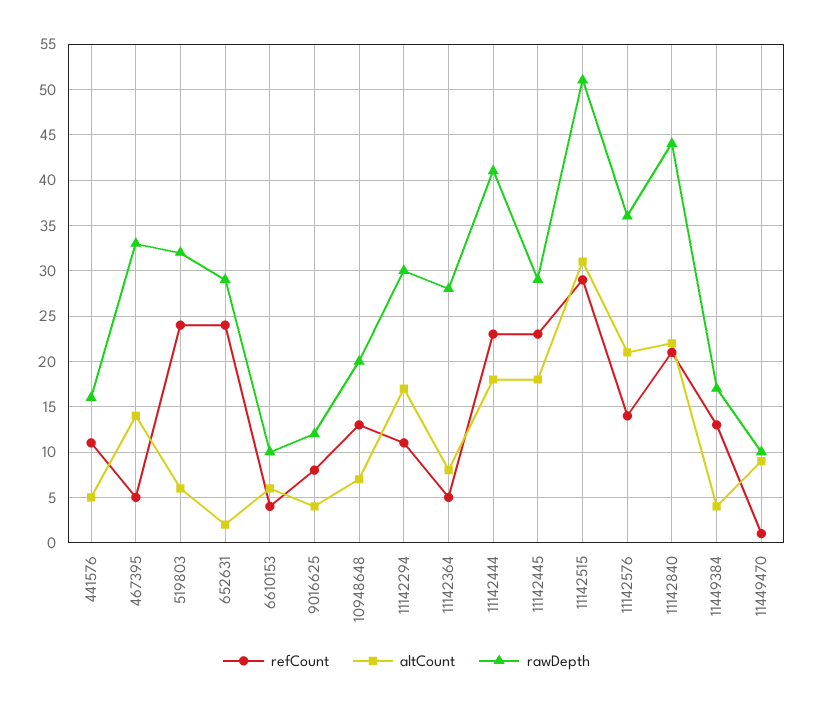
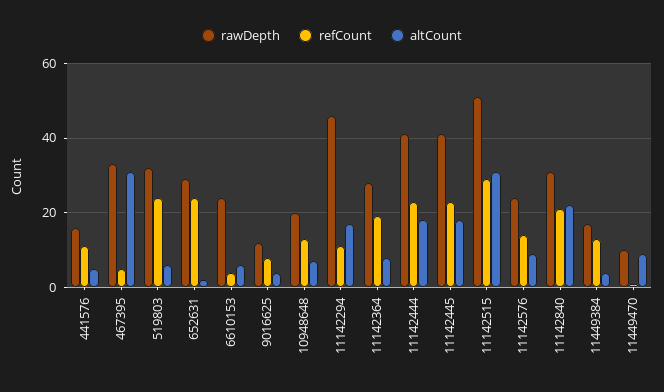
  {
    "refCount": {
      "441576": 11,
      "467395": 5,
      "519803": 24,
      "652631": 24,
      "6610153": 4,
      "9016625": 8,
      "10948648": 13,
      "11142294": 11,
-     "11142364": 5,
+     "11142364": 20,
      "11142444": 23,
      "11142445": 23,
      "11142515": 29,
      "11142576": 14,
      "11142840": 21,
      "11449384": 13,
      "11449470": 1
    },
    "altCount": {
      "441576": 5,
-     "467395": 14,
+     "467395": 30,
      "519803": 6,
      "652631": 2,
      "6610153": 6,
      "9016625": 4,
      "10948648": 7,
      "11142294": 17,
      "11142364": 8,
      "11142444": 18,
      "11142445": 18,
      "11142515": 31,
-     "11142576": 21,
+     "11142576": 10,
      "11142840": 22,
      "11449384": 4,
      "11449470": 9
    },
    "rawDepth": {
      "441576": 16,
      "467395": 33,
      "519803": 32,
      "652631": 29,
-     "6610153": 10,
+     "6610153": 25,
      "9016625": 12,
      "10948648": 20,
-     "11142294": 30,
+     "11142294": 45,
      "11142364": 28,
      "11142444": 41,
-     "11142445": 29,
+     "11142445": 40,
      "11142515": 51,
-     "11142576": 36,
+     "11142576": 25,
-     "11142840": 44,
+     "11142840": 30,
      "11449384": 17,
      "11449470": 10
    }
  }

